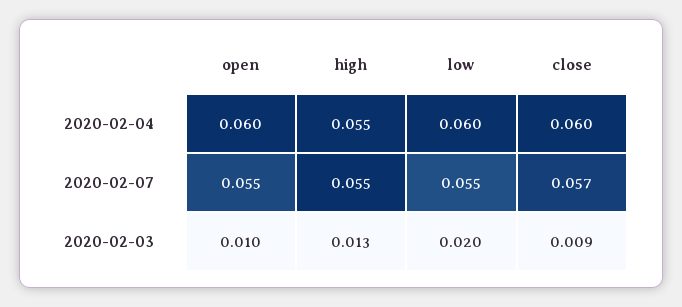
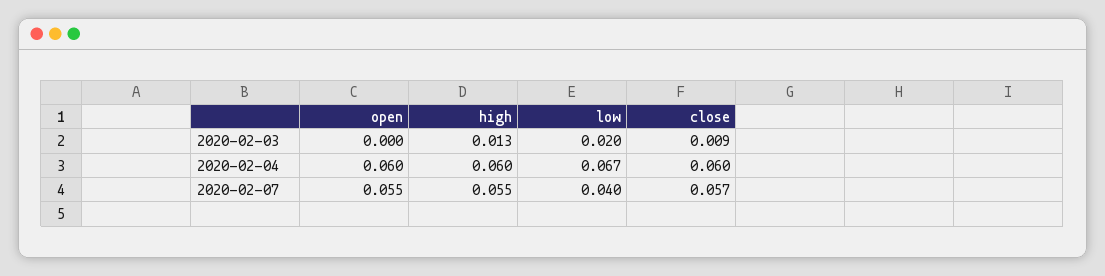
  {
    "open": {
      "2020-02-04": 0.06,
      "2020-02-07": 0.055,
-     "2020-02-03": 0.01
+     "2020-02-03": 0
    },
    "high": {
-     "2020-02-04": 0.055,
+     "2020-02-04": 0.06,
      "2020-02-07": 0.055,
      "2020-02-03": 0.013
    },
    "low": {
-     "2020-02-04": 0.06,
+     "2020-02-04": 0.067,
-     "2020-02-07": 0.055,
+     "2020-02-07": 0.04,
      "2020-02-03": 0.02
    },
    "close": {
      "2020-02-04": 0.06,
      "2020-02-07": 0.057,
      "2020-02-03": 0.009
    }
  }

